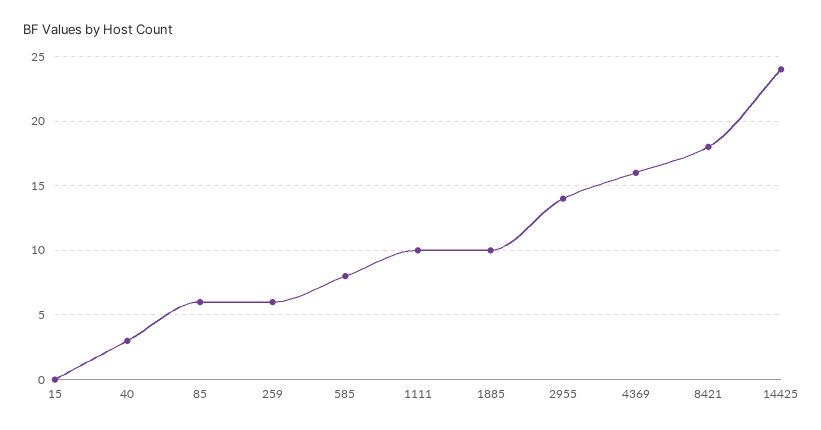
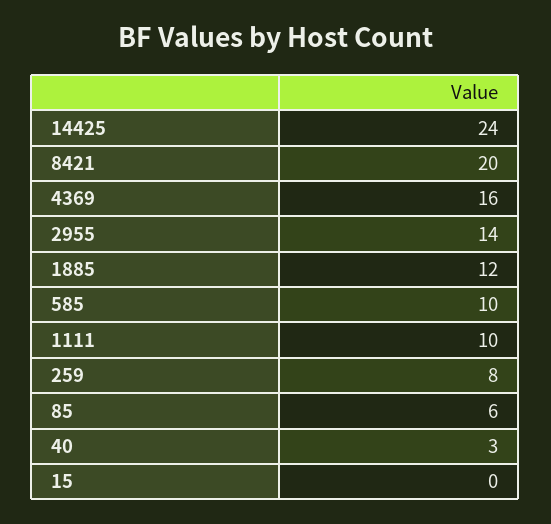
  {
    "15": 0,
    "40": 3,
    "85": 6,
-   "259": 6,
+   "259": 8,
-   "585": 8,
+   "585": 10,
    "1111": 10,
-   "1885": 10,
+   "1885": 12,
    "2955": 14,
    "4369": 16,
-   "8421": 18,
+   "8421": 20,
    "14425": 24
  }

